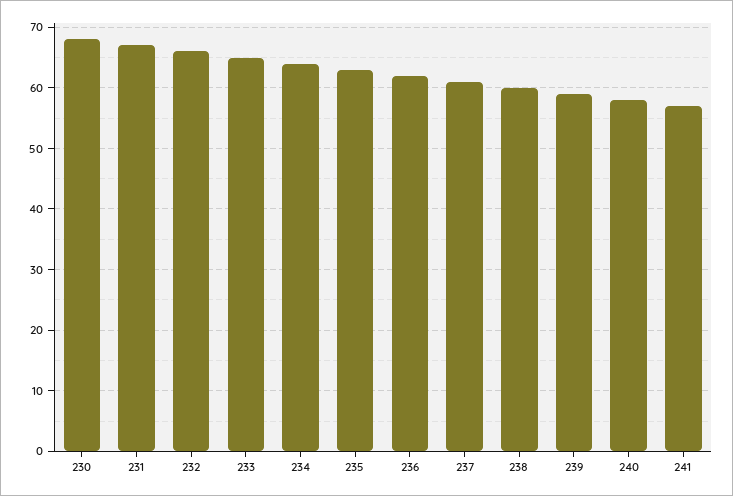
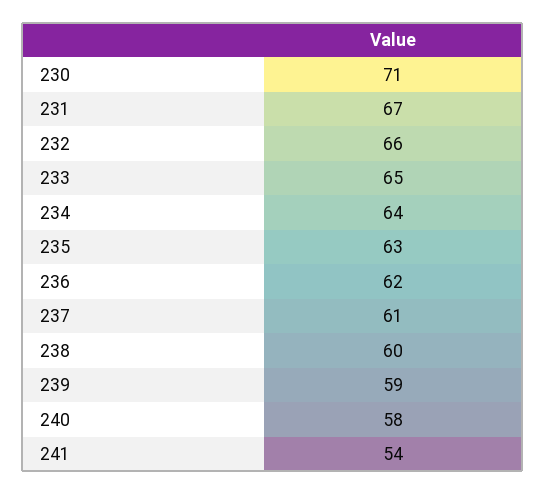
  {
-   "230": 68,
+   "230": 71,
    "231": 67,
    "232": 66,
    "233": 65,
    "234": 64,
    "235": 63,
    "236": 62,
    "237": 61,
    "238": 60,
    "239": 59,
    "240": 58,
-   "241": 57
+   "241": 54
  }

